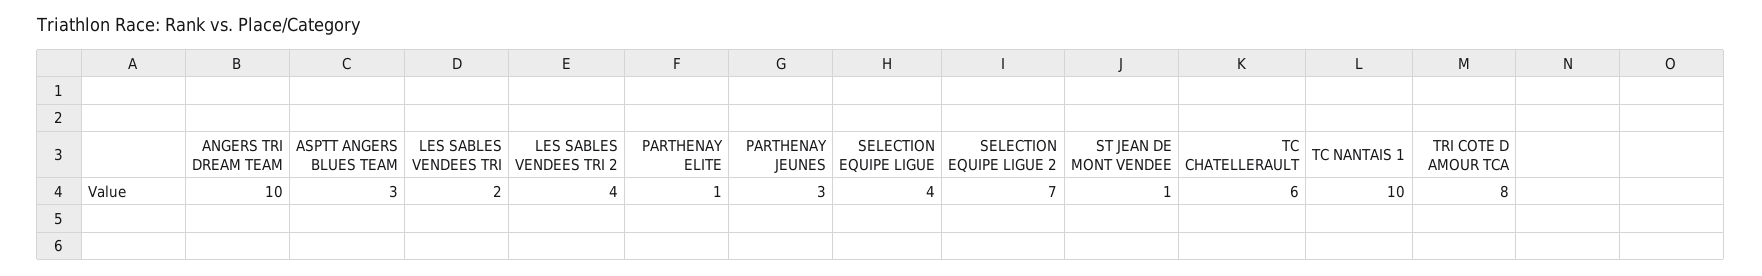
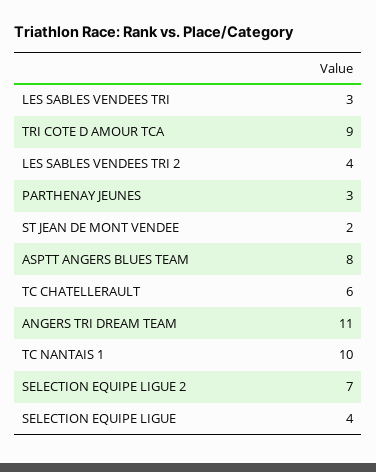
  {
-   "ANGERS TRI DREAM TEAM": 10,
+   "ANGERS TRI DREAM TEAM": 11,
-   "ASPTT ANGERS BLUES TEAM": 3,
+   "ASPTT ANGERS BLUES TEAM": 8,
-   "LES SABLES VENDEES TRI": 2,
+   "LES SABLES VENDEES TRI": 3,
    "LES SABLES VENDEES TRI 2": 4,
-   "PARTHENAY ELITE": 1,
    "PARTHENAY JEUNES": 3,
    "SELECTION EQUIPE LIGUE": 4,
    "SELECTION EQUIPE LIGUE 2": 7,
-   "ST JEAN DE MONT VENDEE": 1,
+   "ST JEAN DE MONT VENDEE": 2,
    "TC CHATELLERAULT": 6,
    "TC NANTAIS 1": 10,
-   "TRI COTE D AMOUR TCA": 8
+   "TRI COTE D AMOUR TCA": 9
  }

